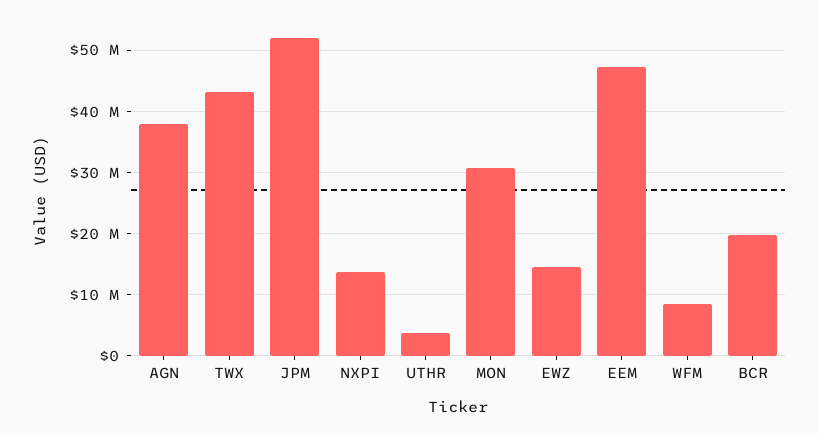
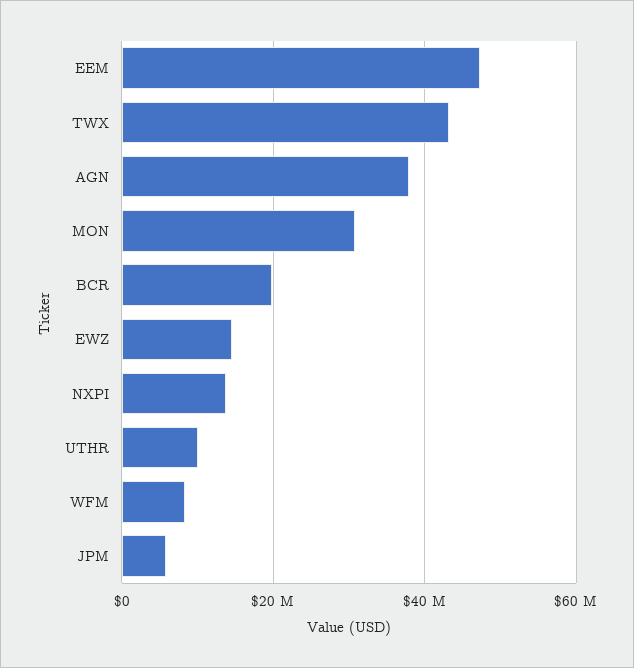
  {
    "AGN": 38000000,
    "TWX": 43000000,
-   "JPM": 52000000,
+   "JPM": 6000000,
    "NXPI": 14000000,
-   "UTHR": 4000000,
+   "UTHR": 10000000,
    "MON": 31000000,
    "EWZ": 15000000,
    "EEM": 47000000,
    "WFM": 8000000,
    "BCR": 20000000
  }

